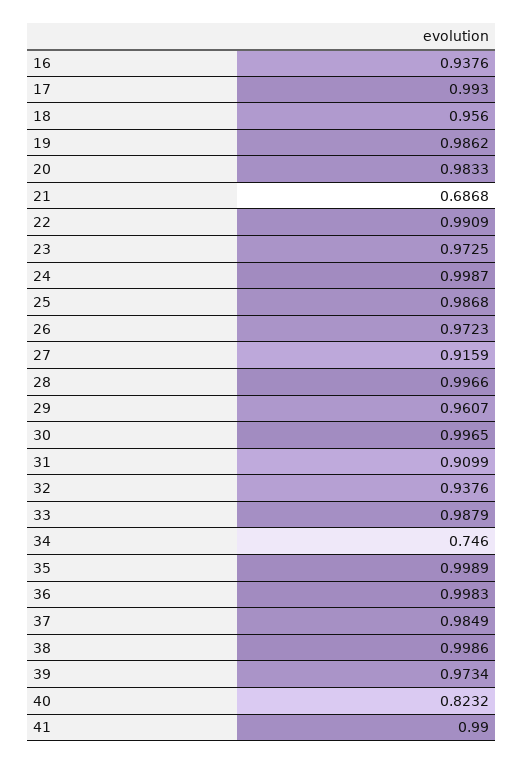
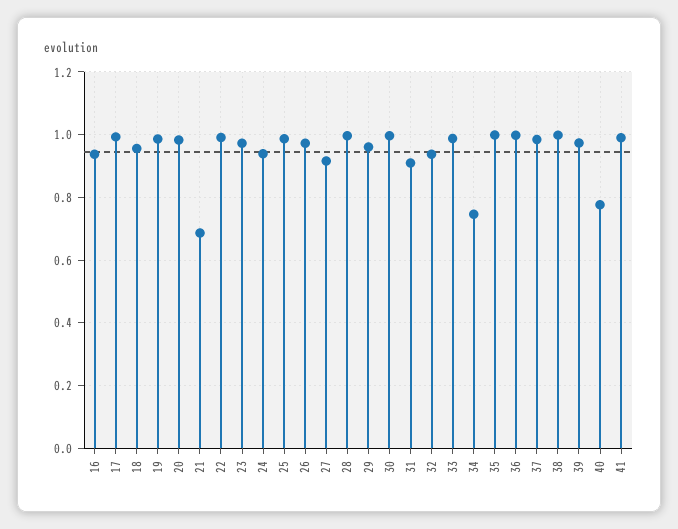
  {
    "16": 0.9376,
    "17": 0.993,
    "18": 0.956,
    "19": 0.9862,
    "20": 0.9833,
    "21": 0.6868,
    "22": 0.9909,
    "23": 0.9725,
-   "24": 0.9987,
+   "24": 0.94,
    "25": 0.9868,
    "26": 0.9723,
    "27": 0.9159,
    "28": 0.9966,
    "29": 0.9607,
    "30": 0.9965,
    "31": 0.9099,
    "32": 0.9376,
    "33": 0.9879,
    "34": 0.746,
    "35": 0.9989,
    "36": 0.9983,
    "37": 0.9849,
    "38": 0.9986,
    "39": 0.9734,
-   "40": 0.8232,
+   "40": 0.78,
    "41": 0.99
  }

